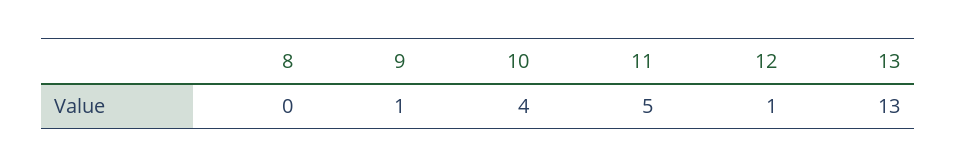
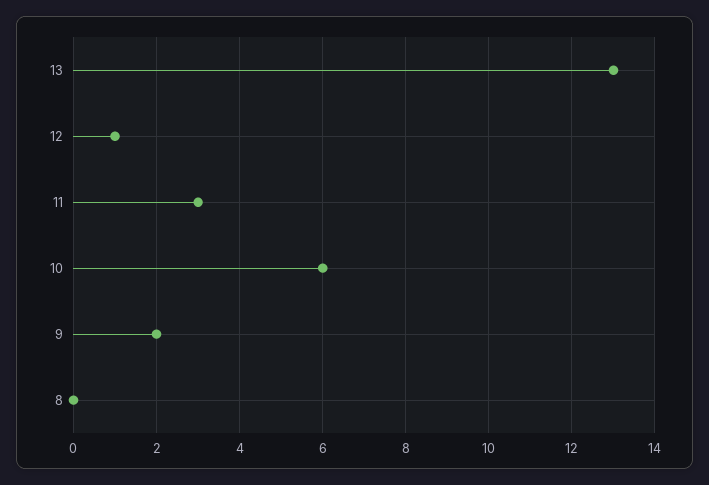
  {
    "8": 0,
-   "9": 1,
+   "9": 2,
-   "10": 4,
+   "10": 6,
-   "11": 5,
+   "11": 3,
    "12": 1,
    "13": 13
  }

